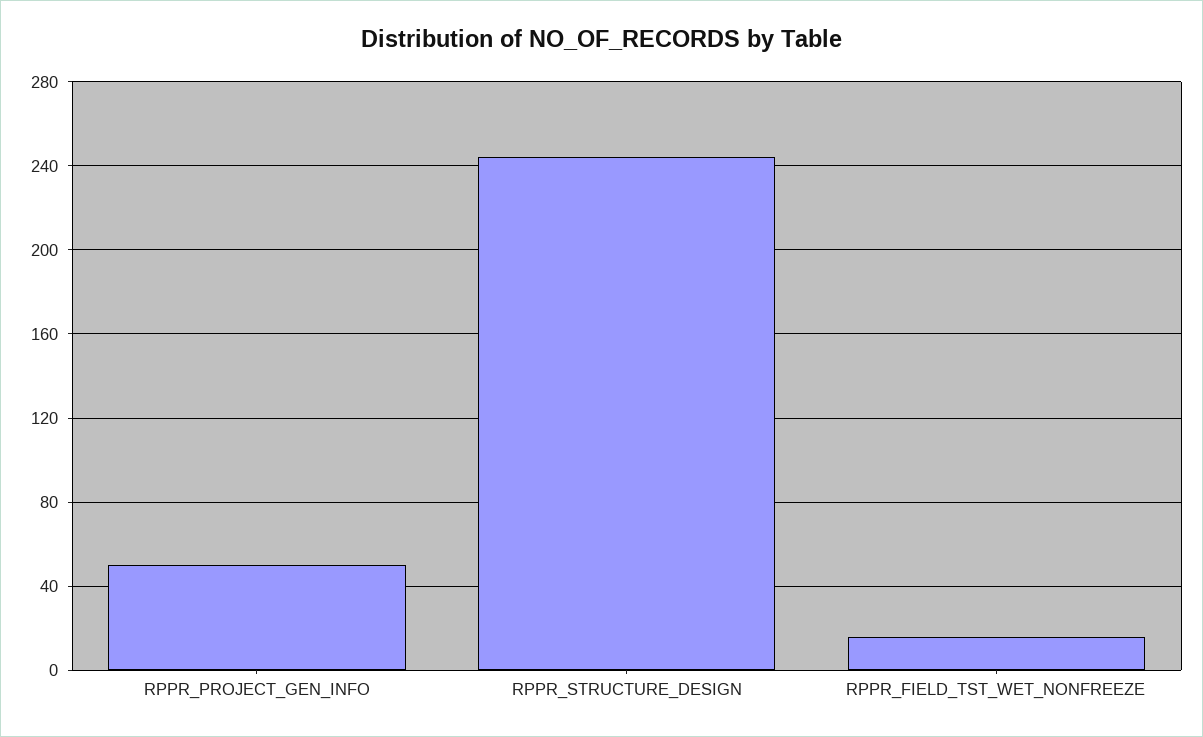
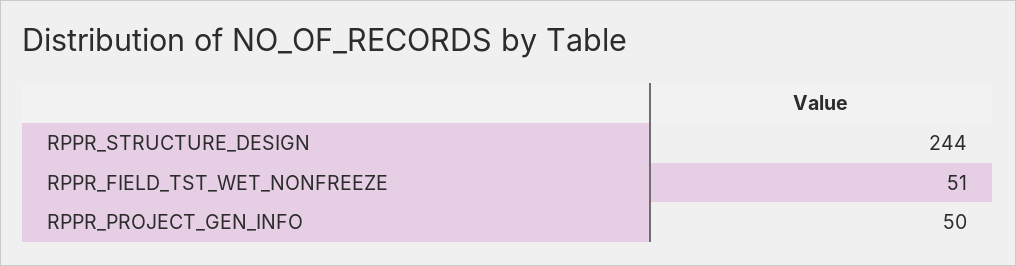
  {
    "RPPR_PROJECT_GEN_INFO": 50,
    "RPPR_STRUCTURE_DESIGN": 244,
-   "RPPR_FIELD_TST_WET_NONFREEZE": 15
+   "RPPR_FIELD_TST_WET_NONFREEZE": 51
  }

